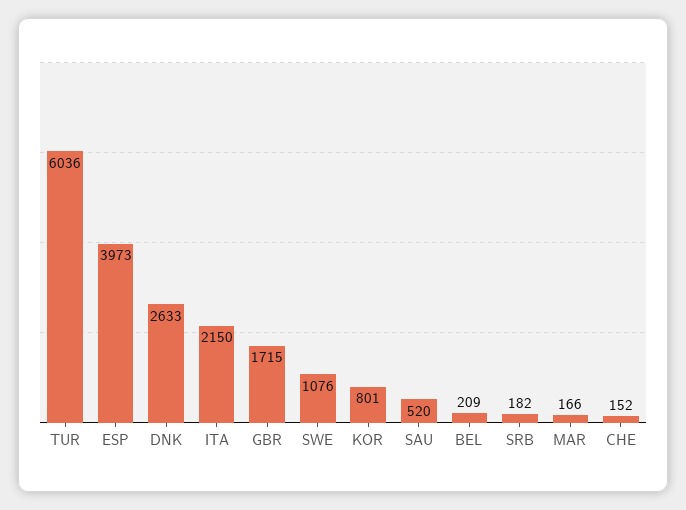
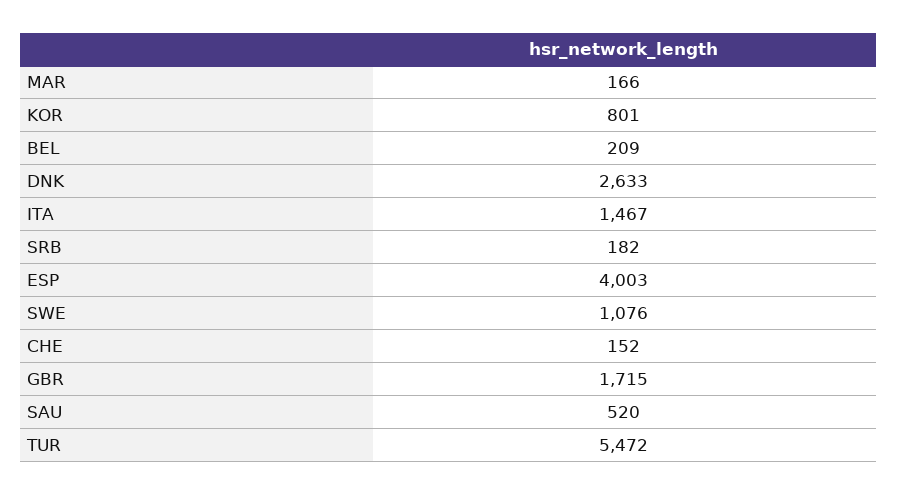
  {
-   "TUR": 6036,
+   "TUR": 5472,
-   "ESP": 3973,
+   "ESP": 4003,
    "DNK": 2633,
-   "ITA": 2150,
+   "ITA": 1467,
    "GBR": 1715,
    "SWE": 1076,
    "KOR": 801,
    "SAU": 520,
    "BEL": 209,
    "SRB": 182,
    "MAR": 166,
    "CHE": 152
  }

